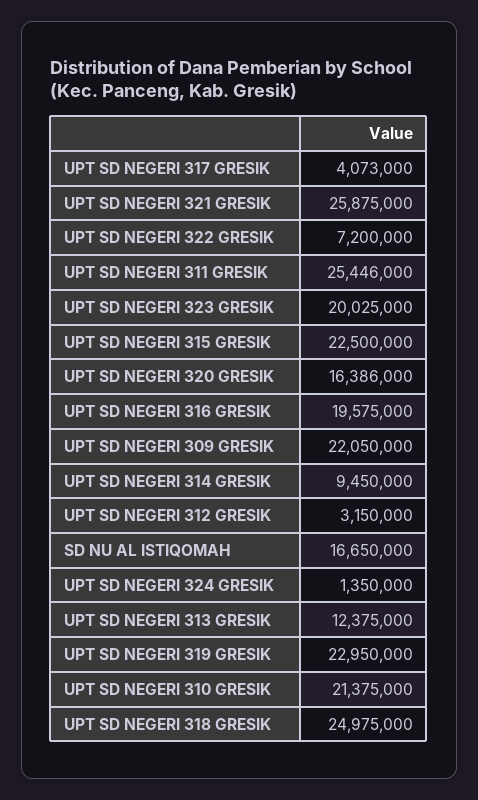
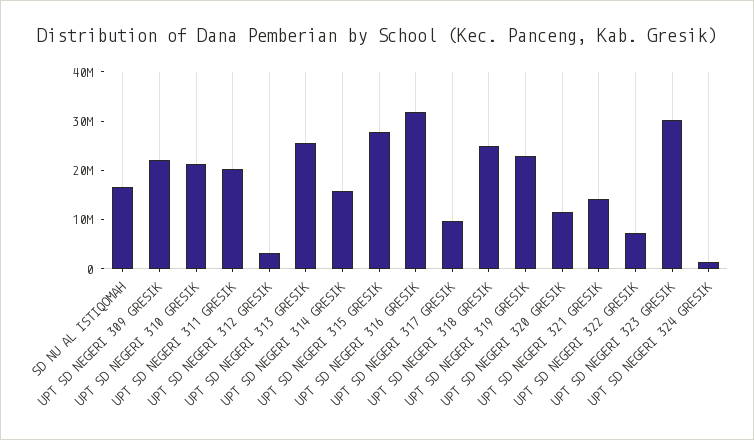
  {
-   "UPT SD NEGERI 317 GRESIK": 4073000,
+   "UPT SD NEGERI 317 GRESIK": 10000000,
-   "UPT SD NEGERI 321 GRESIK": 25875000,
+   "UPT SD NEGERI 321 GRESIK": 14000000,
    "UPT SD NEGERI 322 GRESIK": 7200000,
-   "UPT SD NEGERI 311 GRESIK": 25446000,
+   "UPT SD NEGERI 311 GRESIK": 20000000,
-   "UPT SD NEGERI 323 GRESIK": 20025000,
+   "UPT SD NEGERI 323 GRESIK": 30000000,
-   "UPT SD NEGERI 315 GRESIK": 22500000,
+   "UPT SD NEGERI 315 GRESIK": 28000000,
-   "UPT SD NEGERI 320 GRESIK": 16386000,
+   "UPT SD NEGERI 320 GRESIK": 12000000,
-   "UPT SD NEGERI 316 GRESIK": 19575000,
+   "UPT SD NEGERI 316 GRESIK": 32000000,
    "UPT SD NEGERI 309 GRESIK": 22050000,
-   "UPT SD NEGERI 314 GRESIK": 9450000,
+   "UPT SD NEGERI 314 GRESIK": 16000000,
    "UPT SD NEGERI 312 GRESIK": 3150000,
    "SD NU AL ISTIQOMAH": 16650000,
    "UPT SD NEGERI 324 GRESIK": 1350000,
-   "UPT SD NEGERI 313 GRESIK": 12375000,
+   "UPT SD NEGERI 313 GRESIK": 26000000,
    "UPT SD NEGERI 319 GRESIK": 22950000,
    "UPT SD NEGERI 310 GRESIK": 21375000,
    "UPT SD NEGERI 318 GRESIK": 24975000
  }

